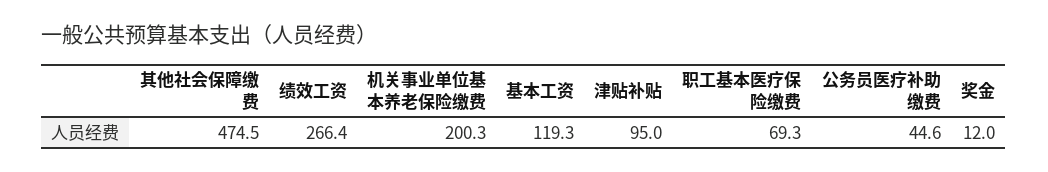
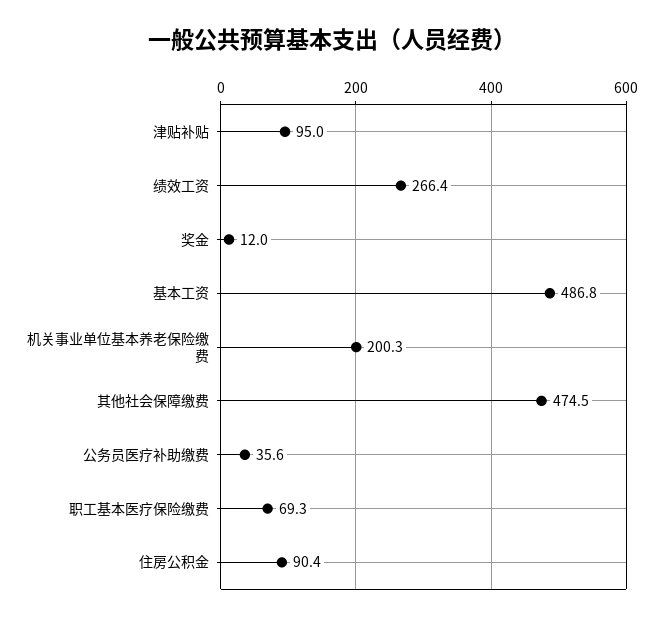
  {
    "其他社会保障缴费": 474.5,
    "绩效工资": 266.4,
    "机关事业单位基本养老保险缴费": 200.3,
-   "基本工资": 119.3,
+   "基本工资": 486.8,
    "津贴补贴": 95,
    "职工基本医疗保险缴费": 69.3,
-   "公务员医疗补助缴费": 44.6,
+   "公务员医疗补助缴费": 35.6,
-   "奖金": 12
+   "奖金": 12,
+   "住房公积金": 90.4
  }

